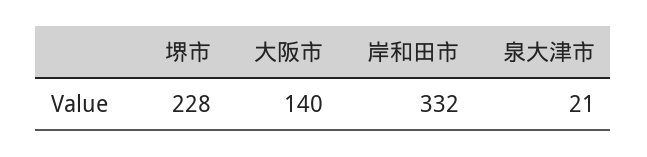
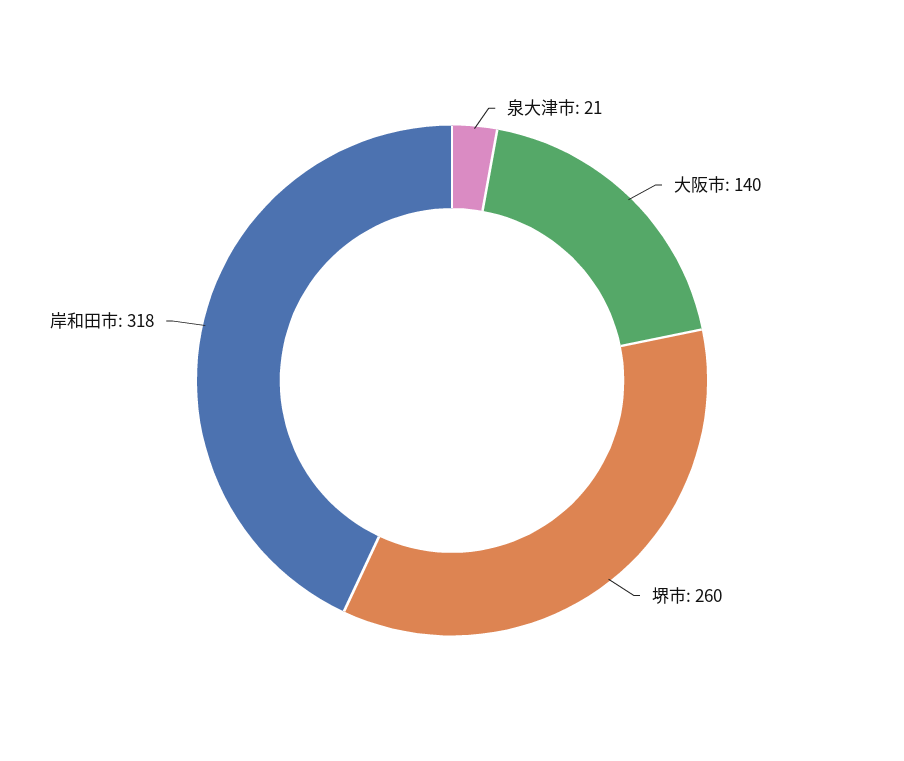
  {
-   "堺市": 228,
+   "堺市": 260,
    "大阪市": 140,
-   "岸和田市": 332,
+   "岸和田市": 318,
    "泉大津市": 21
  }

